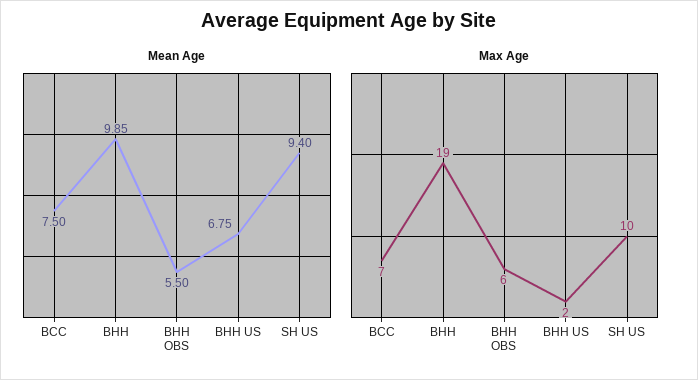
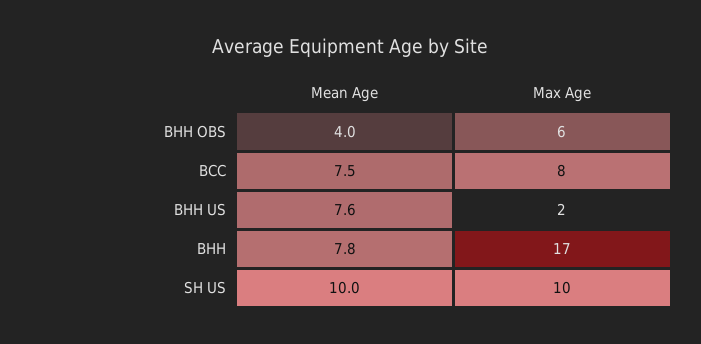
  {
    "Mean Age": {
      "BCC": 7.5,
-     "BHH": 9.85,
+     "BHH": 7.8,
-     "BHH OBS": 5.5,
+     "BHH OBS": 4,
-     "BHH US": 6.75,
+     "BHH US": 7.6,
-     "SH US": 9.4
+     "SH US": 10
    },
    "Max Age": {
-     "BCC": 7,
+     "BCC": 8,
-     "BHH": 19,
+     "BHH": 17,
      "BHH OBS": 6,
      "BHH US": 2,
      "SH US": 10
    }
  }

